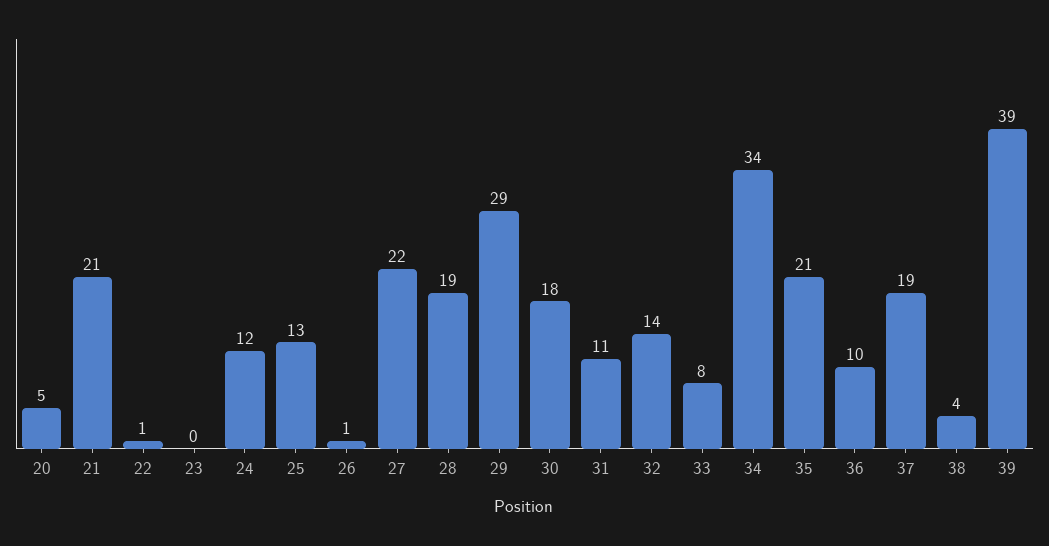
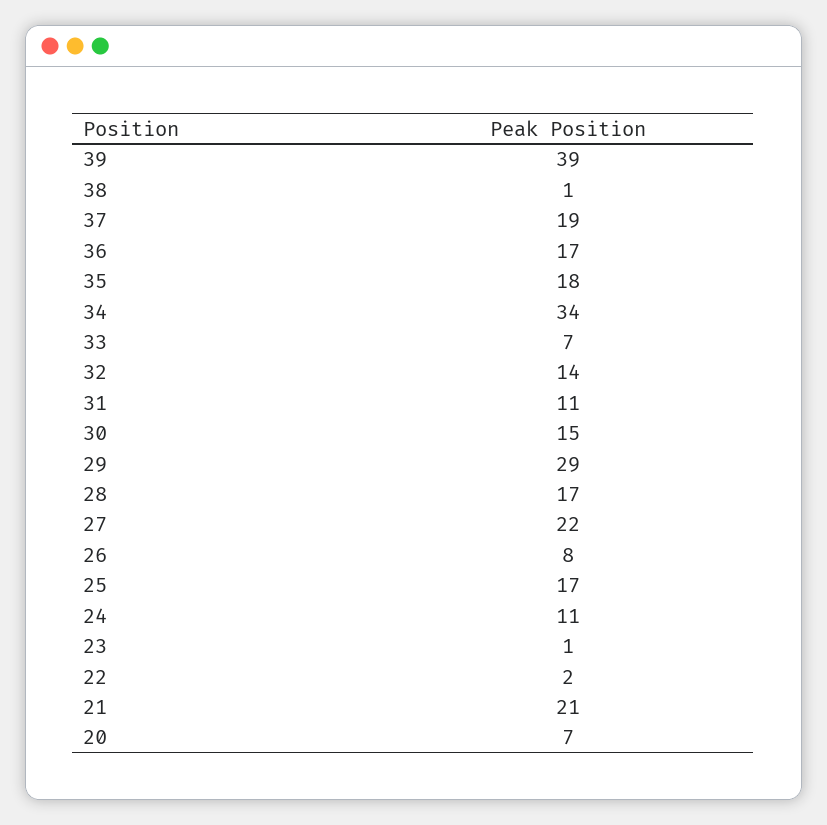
  {
-   "20": 5,
+   "20": 7,
    "21": 21,
-   "22": 1,
+   "22": 2,
-   "23": 0,
+   "23": 1,
-   "24": 12,
+   "24": 11,
-   "25": 13,
+   "25": 17,
-   "26": 1,
+   "26": 8,
    "27": 22,
-   "28": 19,
+   "28": 17,
    "29": 29,
-   "30": 18,
+   "30": 15,
    "31": 11,
    "32": 14,
-   "33": 8,
+   "33": 7,
    "34": 34,
-   "35": 21,
+   "35": 18,
-   "36": 10,
+   "36": 17,
    "37": 19,
-   "38": 4,
+   "38": 1,
    "39": 39
  }

